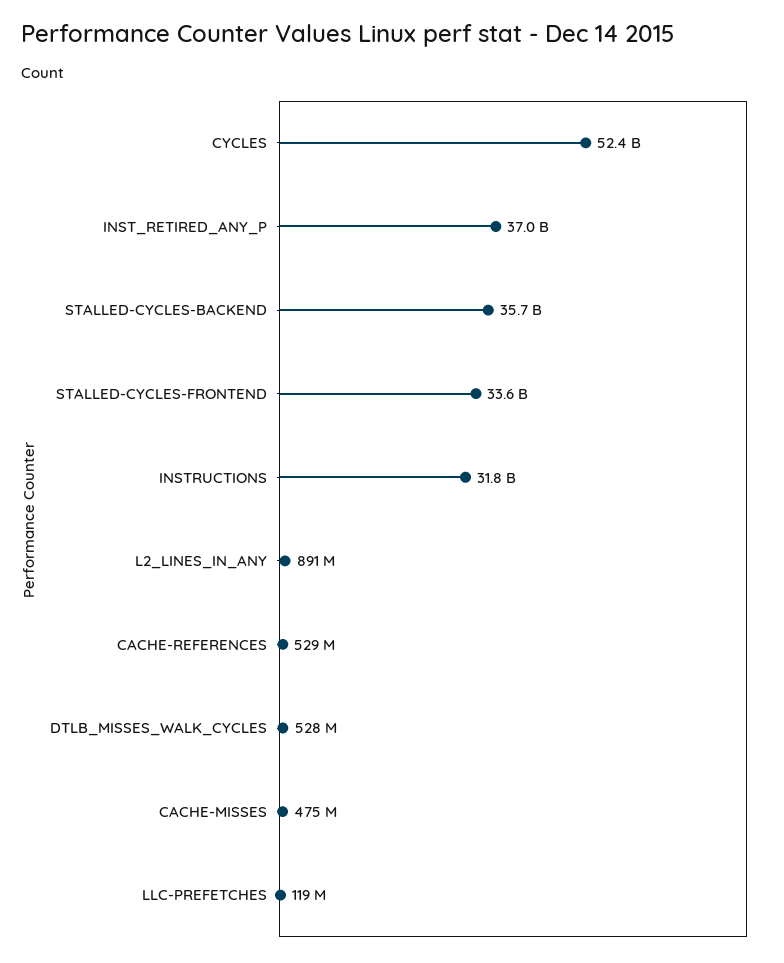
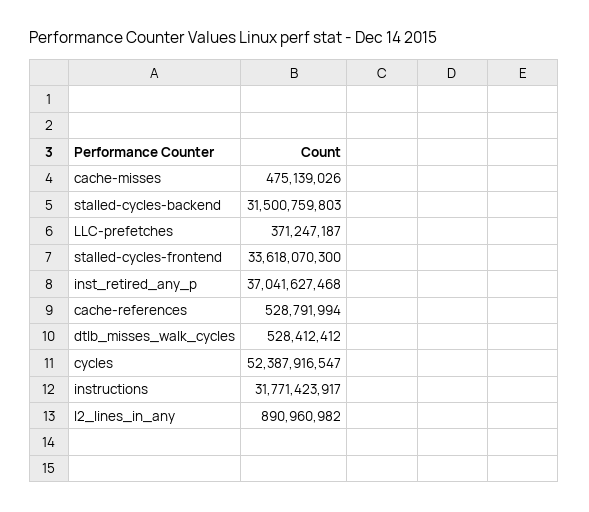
  {
    "CYCLES": 52387916547,
    "INST_RETIRED_ANY_P": 37041627468,
-   "STALLED-CYCLES-BACKEND": 35700000000,
+   "STALLED-CYCLES-BACKEND": 31500759803,
    "STALLED-CYCLES-FRONTEND": 33618070300,
    "INSTRUCTIONS": 31771423917,
    "L2_LINES_IN_ANY": 890960982,
    "CACHE-REFERENCES": 528791994,
    "DTLB_MISSES_WALK_CYCLES": 528412412,
    "CACHE-MISSES": 475139026,
-   "LLC-PREFETCHES": 119000000
+   "LLC-PREFETCHES": 371247187
  }

